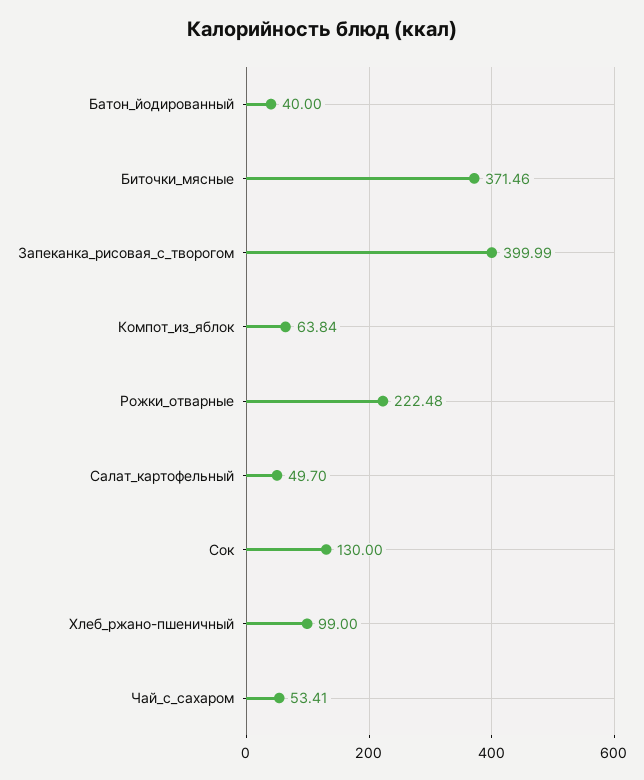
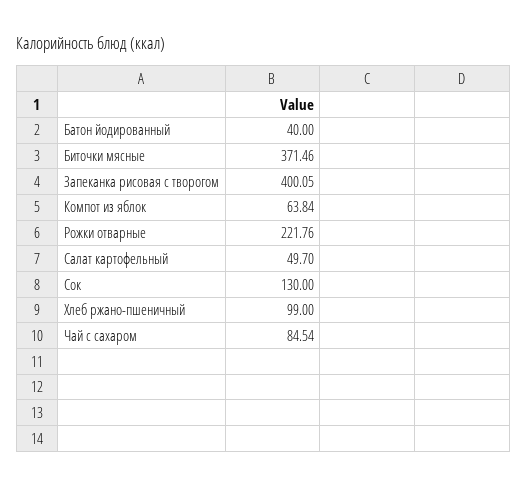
  {
    "Батон_йодированный": 40,
    "Биточки_мясные": 371.46,
-   "Запеканка_рисовая_с_творогом": 399.99,
+   "Запеканка_рисовая_с_творогом": 400.05,
    "Компот_из_яблок": 63.84,
-   "Рожки_отварные": 222.48,
+   "Рожки_отварные": 221.76,
    "Салат_картофельный": 49.7,
    "Сок": 130,
    "Хлеб_ржано-пшеничный": 99,
-   "Чай_с_сахаром": 53.41
+   "Чай_с_сахаром": 84.54
  }

